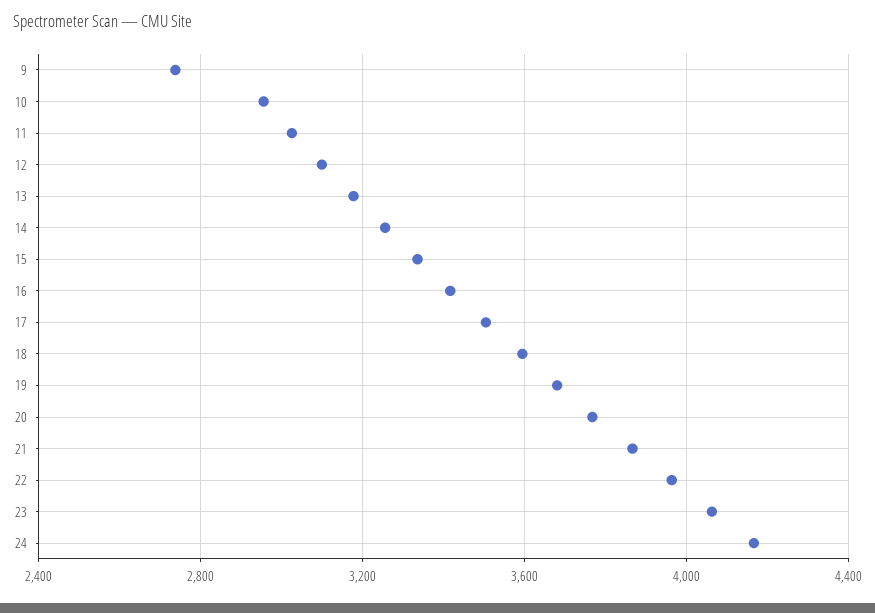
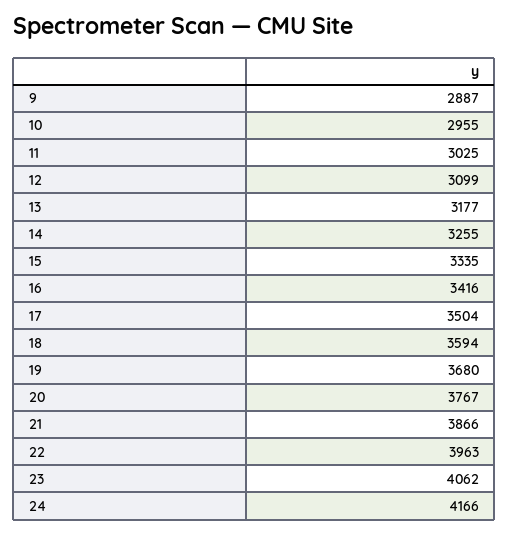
  {
-   "9": 2750,
+   "9": 2887,
    "10": 2955,
    "11": 3025,
    "12": 3099,
    "13": 3177,
    "14": 3255,
    "15": 3335,
    "16": 3416,
    "17": 3504,
    "18": 3594,
    "19": 3680,
    "20": 3767,
    "21": 3866,
    "22": 3963,
    "23": 4062,
    "24": 4166
  }

